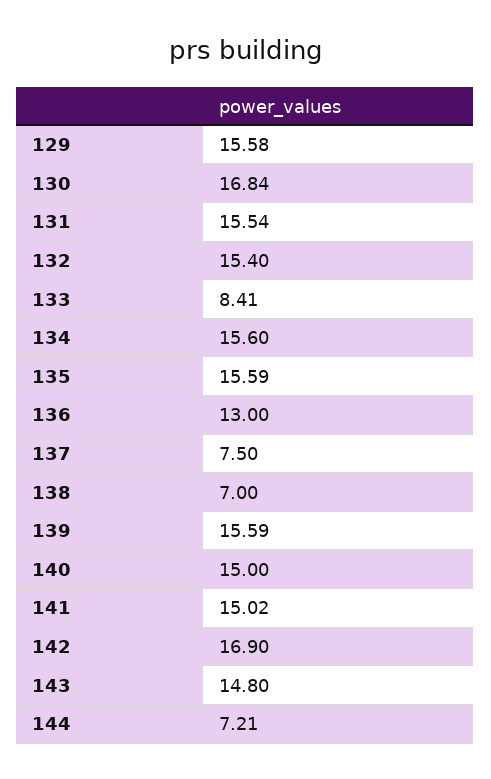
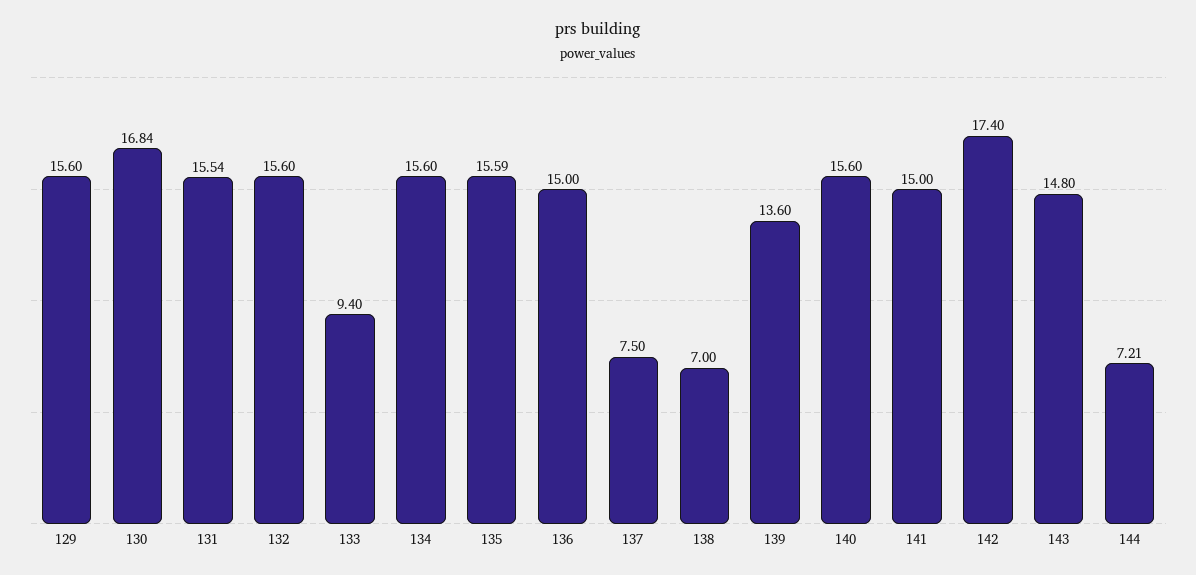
  {
-   "129": 15.58,
+   "129": 15.6,
    "130": 16.84,
    "131": 15.54,
-   "132": 15.4,
+   "132": 15.6,
-   "133": 8.41,
+   "133": 9.4,
    "134": 15.6,
    "135": 15.59,
-   "136": 13,
+   "136": 15,
    "137": 7.5,
    "138": 7,
-   "139": 15.59,
+   "139": 13.6,
-   "140": 15,
+   "140": 15.6,
-   "141": 15.02,
+   "141": 15,
-   "142": 16.9,
+   "142": 17.4,
    "143": 14.8,
    "144": 7.21
  }

